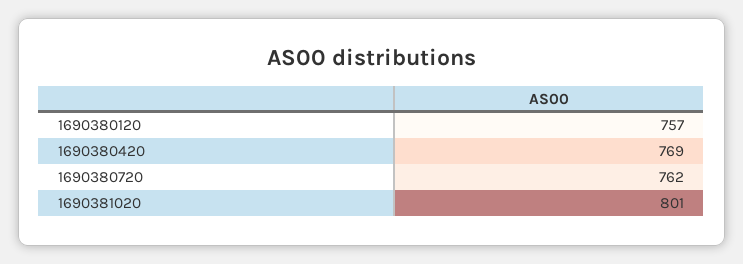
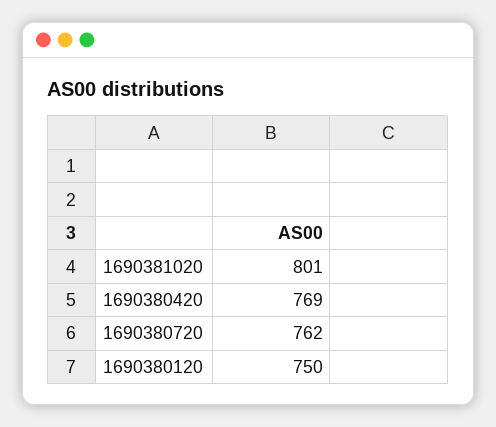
  {
-   "1690380120": 757,
+   "1690380120": 750,
    "1690380420": 769,
    "1690380720": 762,
    "1690381020": 801
  }

